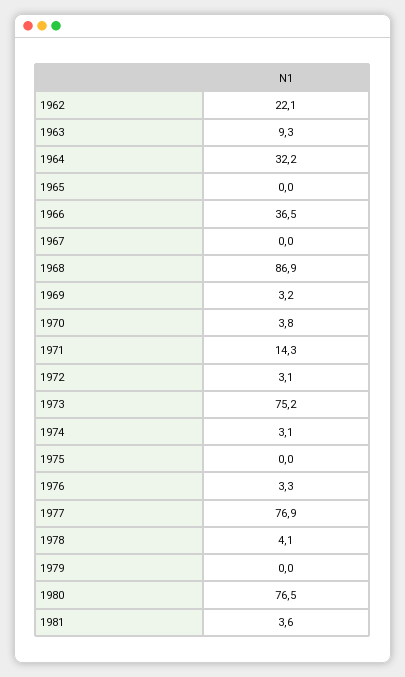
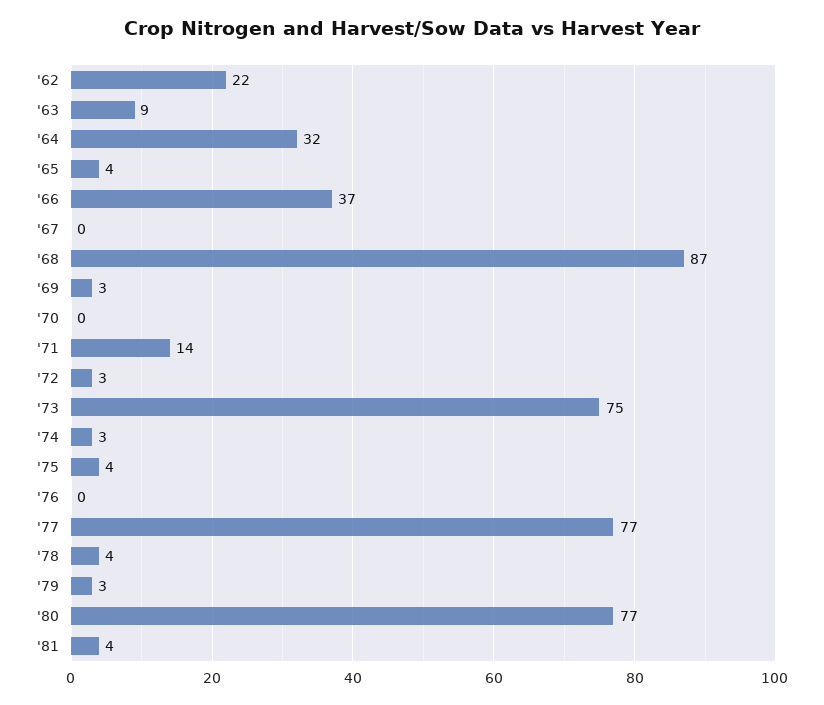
  {
    "1962": 22.1,
    "1963": 9.3,
    "1964": 32.2,
-   "1965": 0,
+   "1965": 4,
    "1966": 36.5,
    "1967": 0,
    "1968": 86.9,
    "1969": 3.2,
-   "1970": 3.8,
+   "1970": 0,
    "1971": 14.3,
    "1972": 3.1,
    "1973": 75.2,
    "1974": 3.1,
-   "1975": 0,
+   "1975": 4,
-   "1976": 3.3,
+   "1976": 0,
    "1977": 76.9,
    "1978": 4.1,
-   "1979": 0,
+   "1979": 3,
    "1980": 76.5,
    "1981": 3.6
  }

